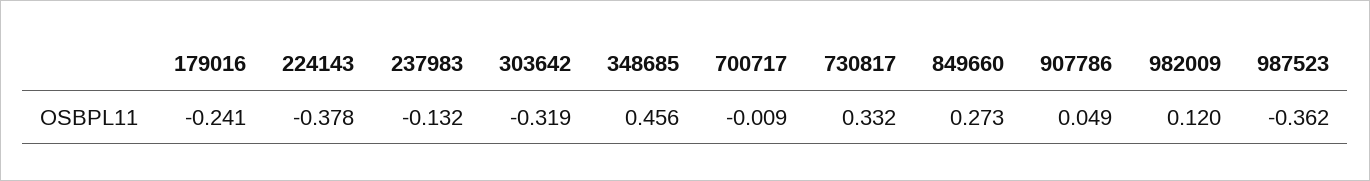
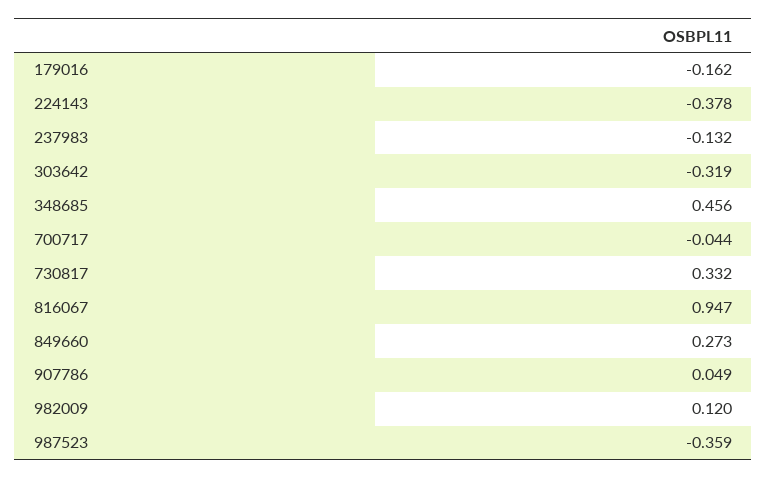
  {
-   "179016": -0.241,
+   "179016": -0.162,
    "224143": -0.378,
    "237983": -0.132,
    "303642": -0.319,
    "348685": 0.456,
-   "700717": -0.009,
+   "700717": -0.044,
    "730817": 0.332,
    "849660": 0.273,
    "907786": 0.049,
    "982009": 0.12,
-   "987523": -0.362
+   "987523": -0.359,
+   "816067": 0.947
  }

